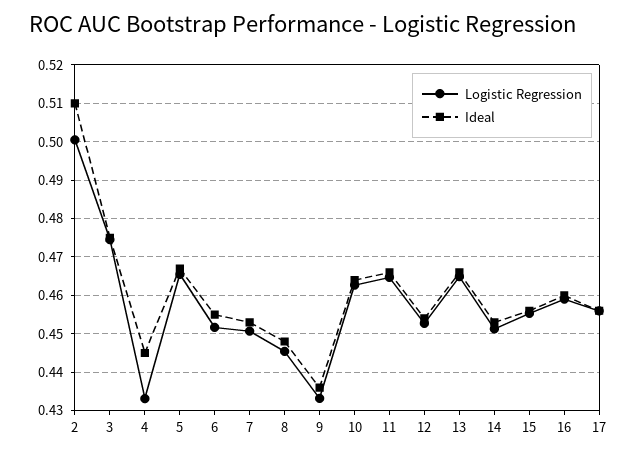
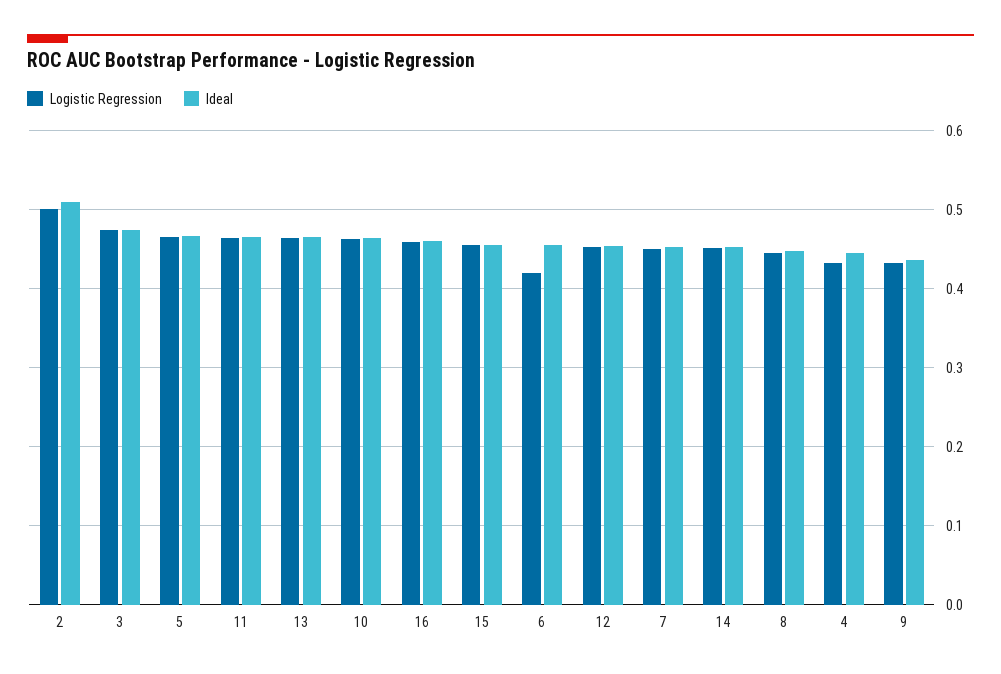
  {
    "Logistic Regression": {
      "2": 0.5,
      "3": 0.474,
      "4": 0.434,
      "5": 0.466,
-     "6": 0.452,
+     "6": 0.42,
      "7": 0.45,
      "8": 0.446,
      "9": 0.434,
      "10": 0.462,
      "11": 0.464,
      "12": 0.452,
      "13": 0.464,
      "14": 0.452,
      "15": 0.456,
-     "16": 0.46,
+     "16": 0.46
-     "17": 0.456
    },
    "Ideal": {
      "2": 0.51,
      "3": 0.476,
      "4": 0.446,
      "5": 0.468,
      "6": 0.456,
      "7": 0.454,
      "8": 0.448,
      "9": 0.436,
      "10": 0.464,
      "11": 0.466,
      "12": 0.454,
      "13": 0.466,
      "14": 0.454,
      "15": 0.456,
-     "16": 0.46,
+     "16": 0.46
-     "17": 0.456
    }
  }

